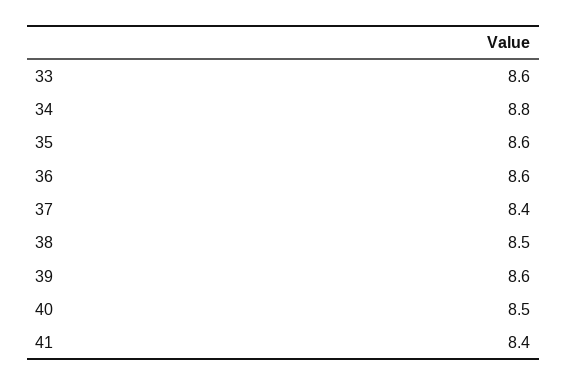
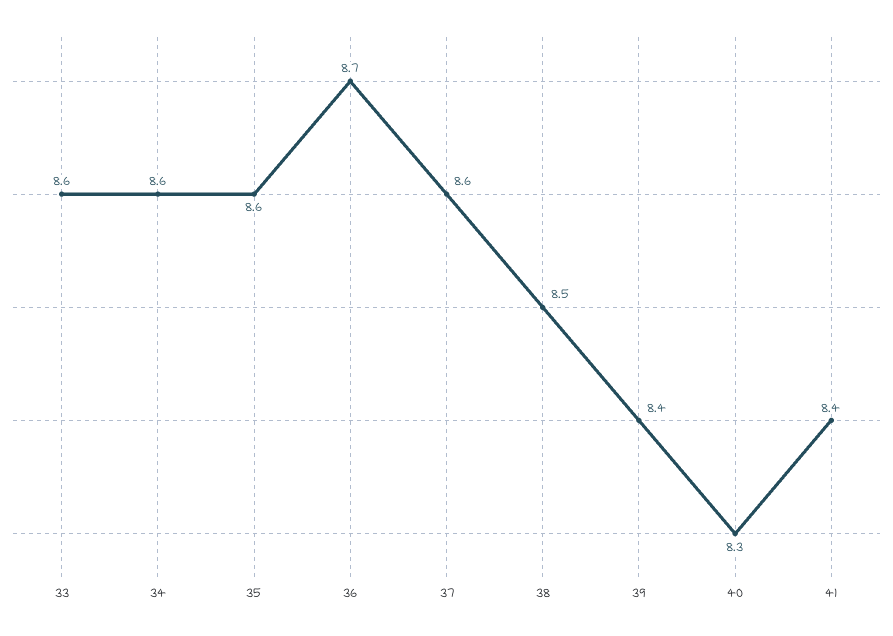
  {
    "33": 8.6,
-   "34": 8.8,
+   "34": 8.6,
    "35": 8.6,
-   "36": 8.6,
+   "36": 8.7,
-   "37": 8.4,
+   "37": 8.6,
    "38": 8.5,
-   "39": 8.6,
+   "39": 8.4,
-   "40": 8.5,
+   "40": 8.3,
    "41": 8.4
  }

